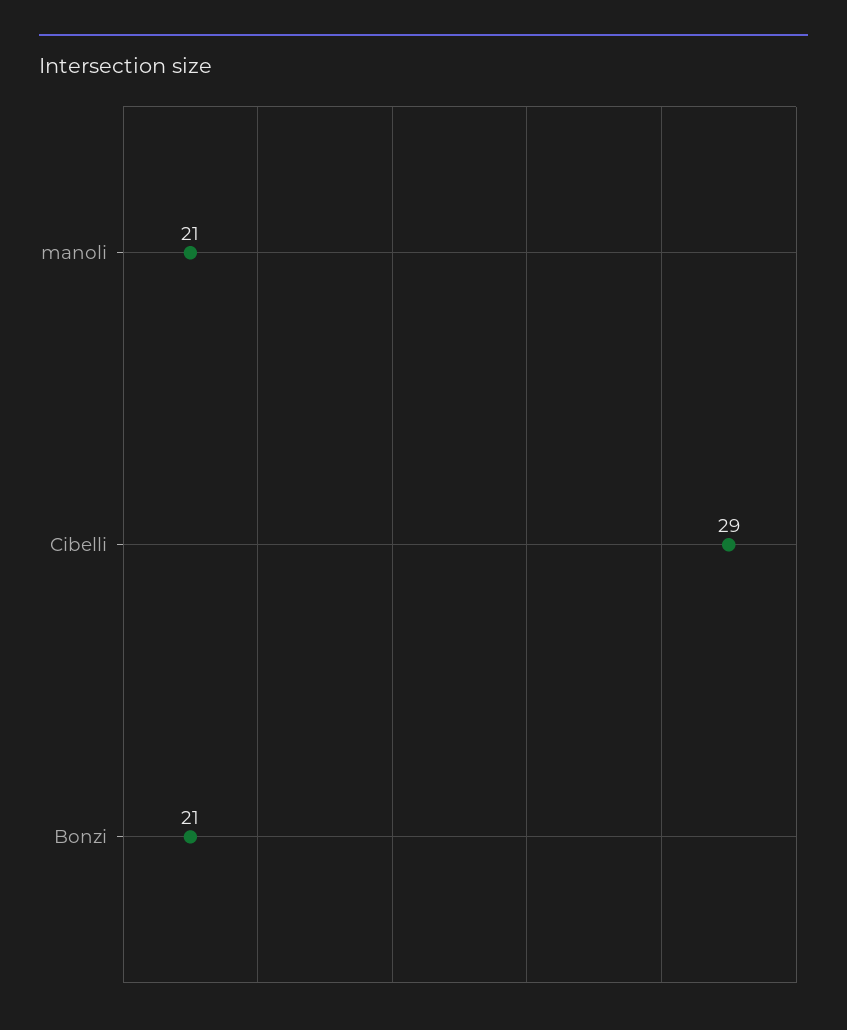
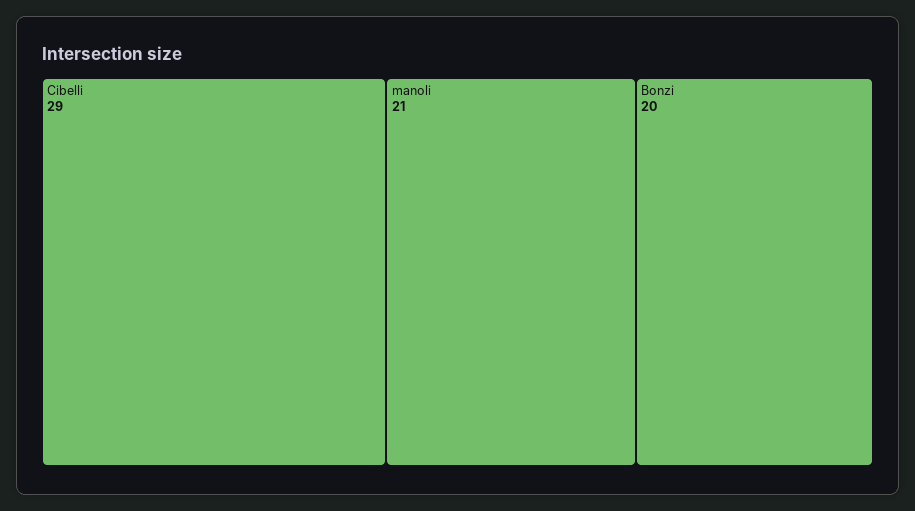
  {
    "manoli": 21,
    "Cibelli": 29,
-   "Bonzi": 21
+   "Bonzi": 20
  }

